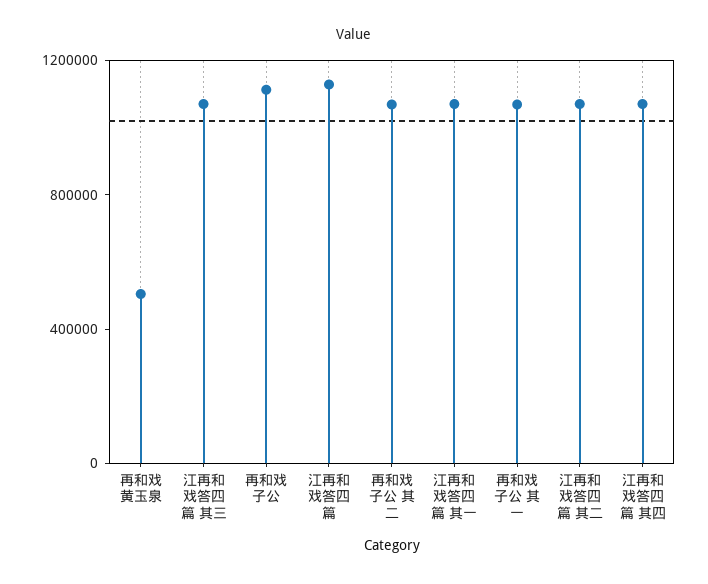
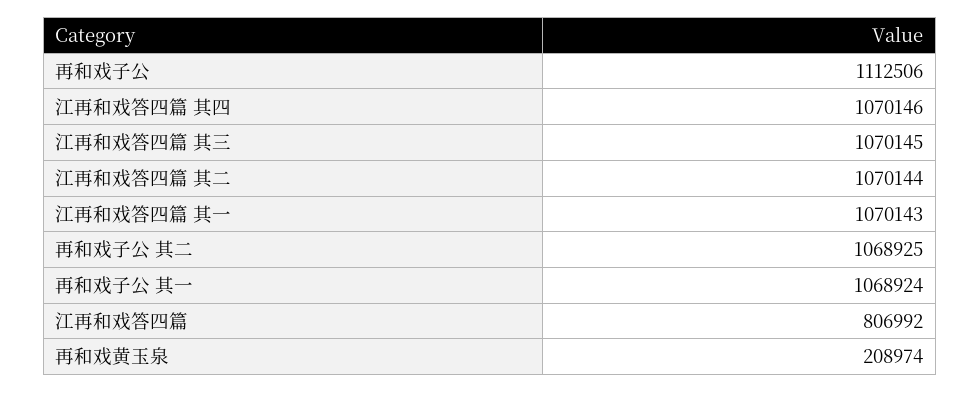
  {
-   "再和戏黄玉泉": 500000,
+   "再和戏黄玉泉": 208974,
    "江再和戏答四篇 其三": 1070145,
    "再和戏子公": 1112506,
-   "江再和戏答四篇": 1100000,
+   "江再和戏答四篇": 806992,
    "再和戏子公 其二": 1068925,
    "江再和戏答四篇 其一": 1070143,
    "再和戏子公 其一": 1068924,
    "江再和戏答四篇 其二": 1070144,
    "江再和戏答四篇 其四": 1070146
  }

